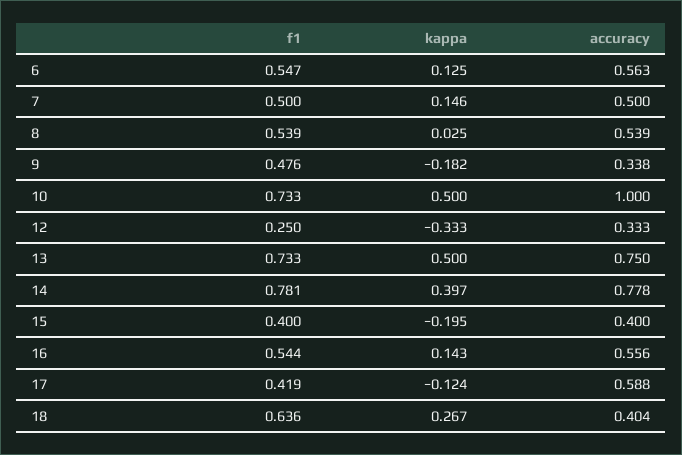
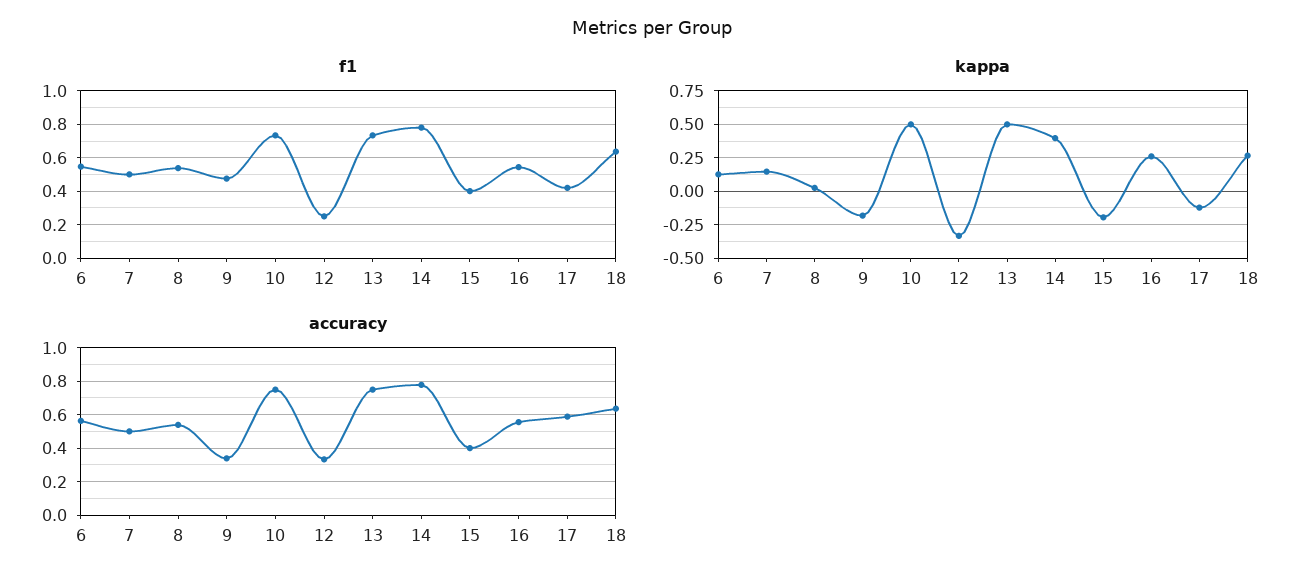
  {
    "f1": {
      "6": 0.547,
      "7": 0.5,
      "8": 0.539,
      "9": 0.476,
      "10": 0.733,
      "12": 0.25,
      "13": 0.733,
      "14": 0.781,
      "15": 0.4,
      "16": 0.544,
      "17": 0.419,
      "18": 0.636
    },
    "kappa": {
      "6": 0.125,
      "7": 0.146,
      "8": 0.025,
      "9": -0.182,
      "10": 0.5,
      "12": -0.333,
      "13": 0.5,
      "14": 0.397,
      "15": -0.195,
-     "16": 0.143,
+     "16": 0.25,
      "17": -0.124,
      "18": 0.267
    },
    "accuracy": {
      "6": 0.563,
      "7": 0.5,
      "8": 0.539,
      "9": 0.338,
-     "10": 1,
+     "10": 0.75,
      "12": 0.333,
      "13": 0.75,
      "14": 0.778,
      "15": 0.4,
      "16": 0.556,
      "17": 0.588,
-     "18": 0.404
+     "18": 0.65
    }
  }

